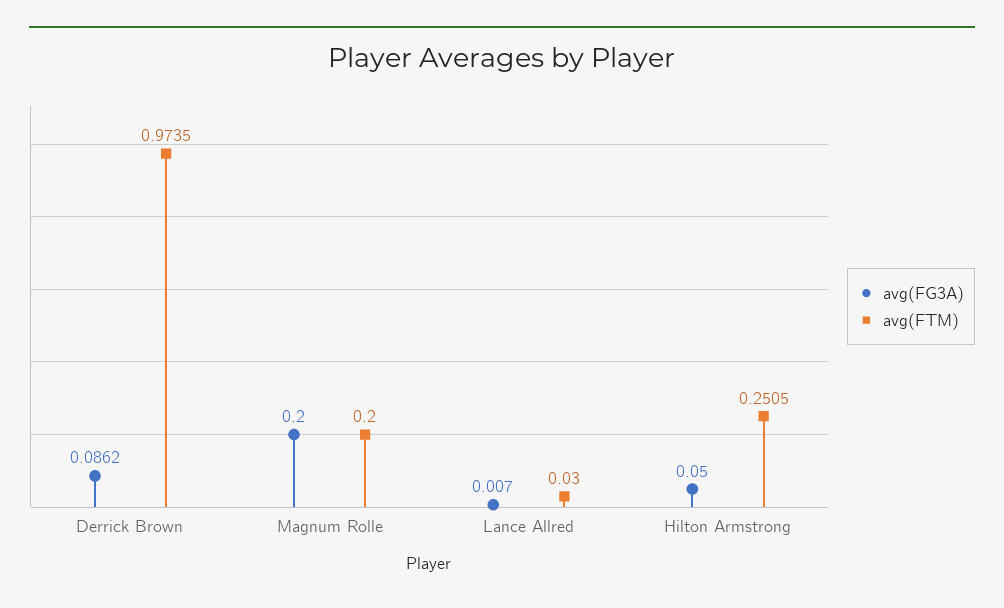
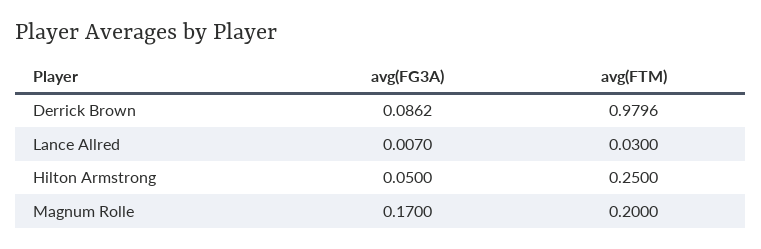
  {
    "avg(FG3A)": {
      "Derrick Brown": 0.0862,
-     "Magnum Rolle": 0.2,
+     "Magnum Rolle": 0.17,
      "Lance Allred": 0.007,
      "Hilton Armstrong": 0.05
    },
    "avg(FTM)": {
-     "Derrick Brown": 0.9735,
+     "Derrick Brown": 0.9796,
      "Magnum Rolle": 0.2,
      "Lance Allred": 0.03,
-     "Hilton Armstrong": 0.2505
+     "Hilton Armstrong": 0.25
    }
  }

